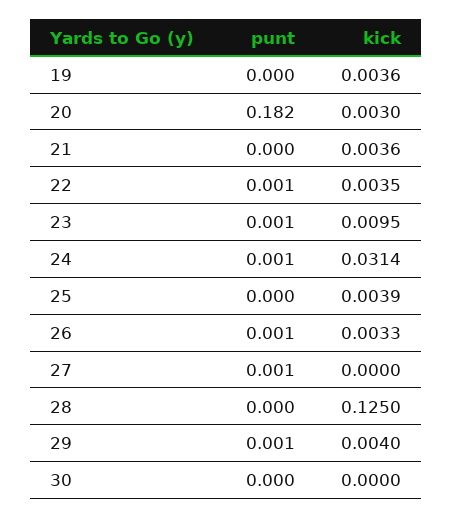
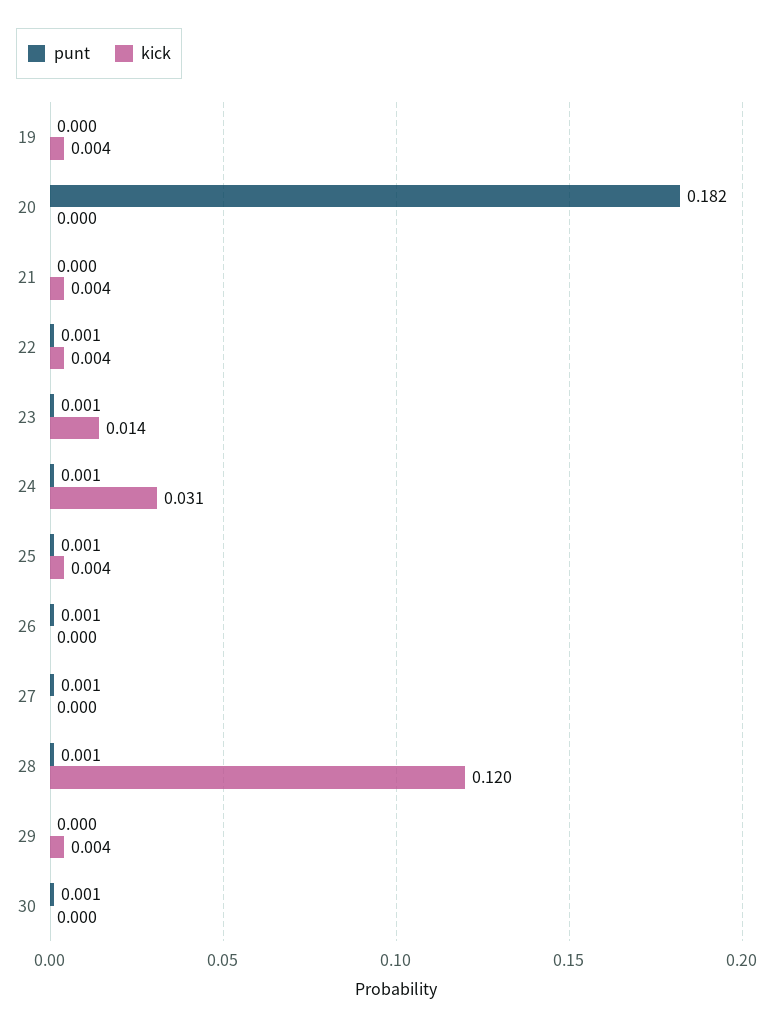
  {
    "punt": {
      "19": 0,
      "20": 0.182,
      "21": 0,
      "22": 0.001,
      "23": 0.001,
      "24": 0.001,
-     "25": 0,
+     "25": 0.001,
      "26": 0.001,
      "27": 0.001,
-     "28": 0,
+     "28": 0.001,
-     "29": 0.001,
+     "29": 0,
-     "30": 0
+     "30": 0.001
    },
    "kick": {
      "19": 0.0036,
-     "20": 0.003,
+     "20": 0,
      "21": 0.0036,
      "22": 0.0035,
-     "23": 0.0095,
+     "23": 0.014,
      "24": 0.0314,
      "25": 0.0039,
-     "26": 0.0033,
+     "26": 0,
      "27": 0,
-     "28": 0.125,
+     "28": 0.12,
      "29": 0.004,
      "30": 0
    }
  }

